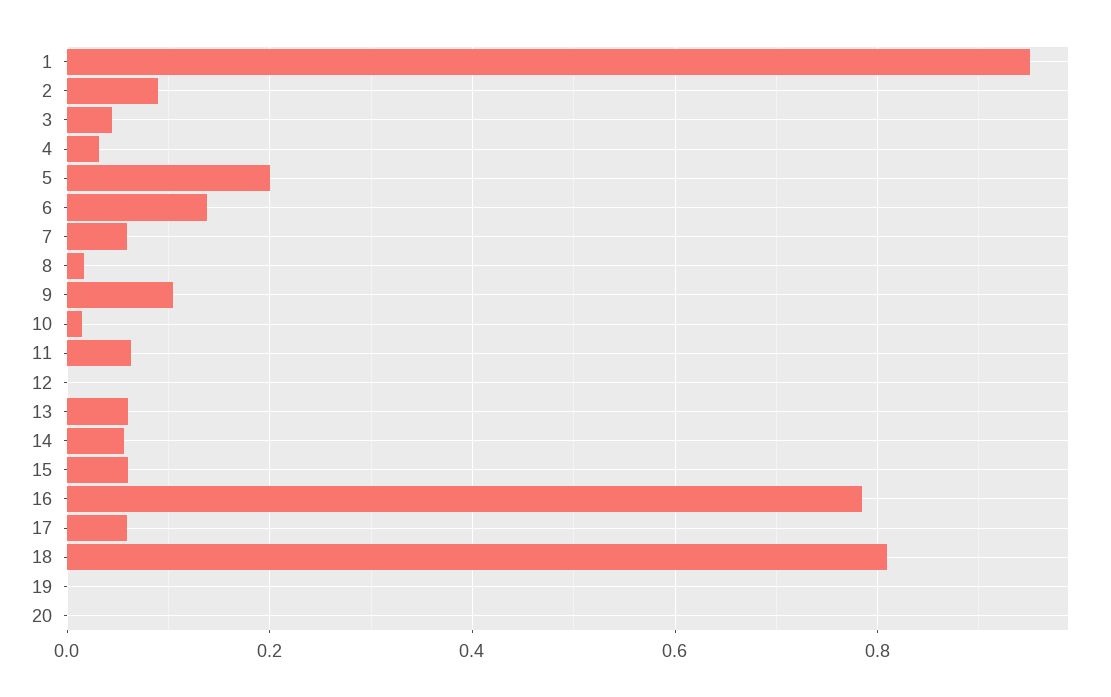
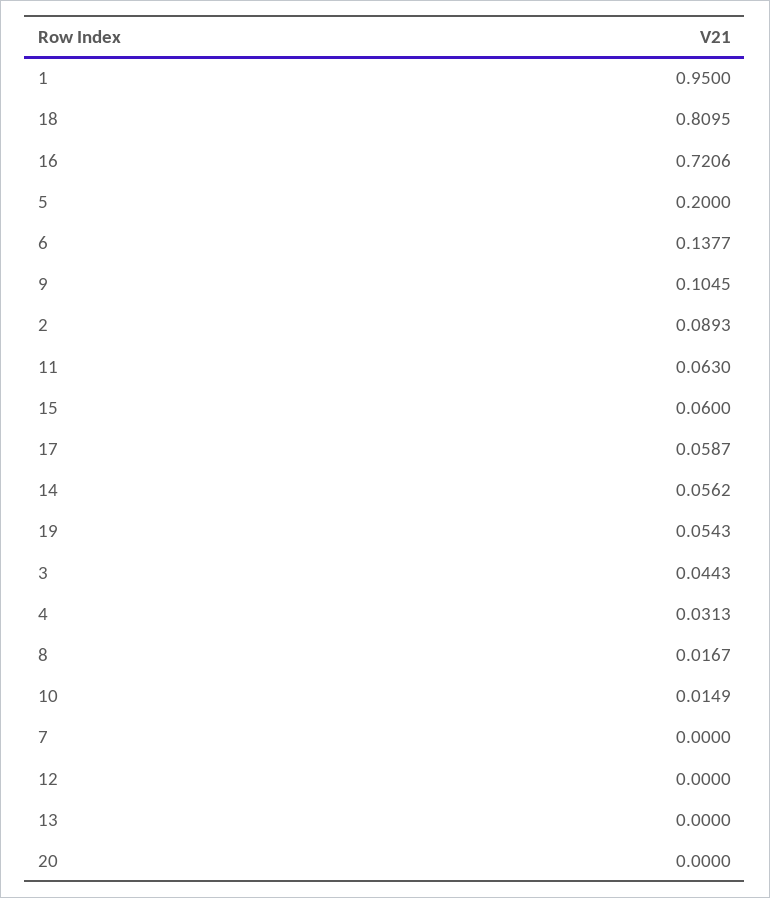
  {
    "1": 0.95,
    "2": 0.0893,
    "3": 0.0443,
    "4": 0.0313,
    "5": 0.2,
    "6": 0.1377,
-   "7": 0.06,
+   "7": 0,
    "8": 0.0167,
    "9": 0.1045,
    "10": 0.0149,
    "11": 0.063,
    "12": 0,
-   "13": 0.06,
+   "13": 0,
    "14": 0.0562,
    "15": 0.06,
-   "16": 0.78,
+   "16": 0.7206,
    "17": 0.0587,
    "18": 0.8095,
-   "19": 0,
+   "19": 0.0543,
    "20": 0
  }

